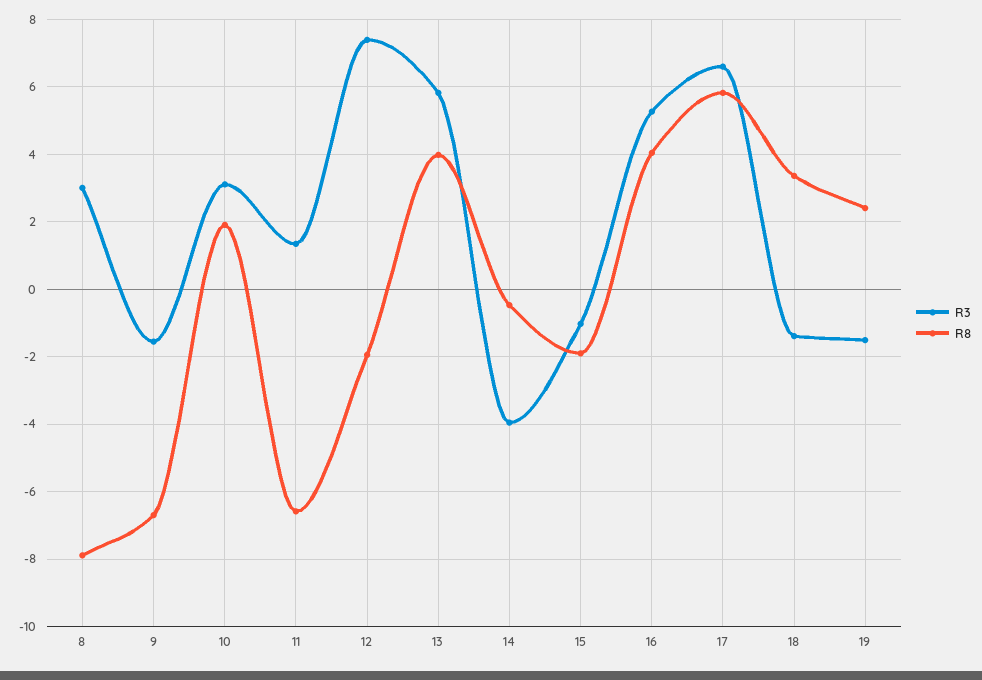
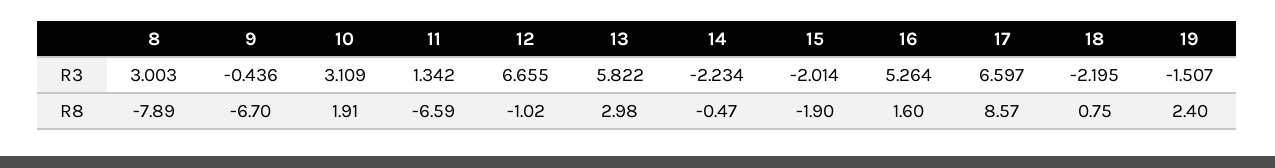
  {
    "R3": {
      "8": 3.003,
-     "9": -1.6,
+     "9": -0.436,
      "10": 3.109,
      "11": 1.342,
-     "12": 7.4,
+     "12": 6.655,
      "13": 5.822,
-     "14": -4,
+     "14": -2.234,
-     "15": -1,
+     "15": -2.014,
      "16": 5.264,
      "17": 6.597,
-     "18": -1.4,
+     "18": -2.195,
      "19": -1.507
    },
    "R8": {
      "8": -7.89,
      "9": -6.7,
      "10": 1.91,
      "11": -6.59,
-     "12": -2,
+     "12": -1.02,
-     "13": 4,
+     "13": 2.98,
      "14": -0.47,
      "15": -1.9,
-     "16": 4,
+     "16": 1.6,
-     "17": 5.8,
+     "17": 8.57,
-     "18": 3.4,
+     "18": 0.75,
      "19": 2.4
    }
  }

